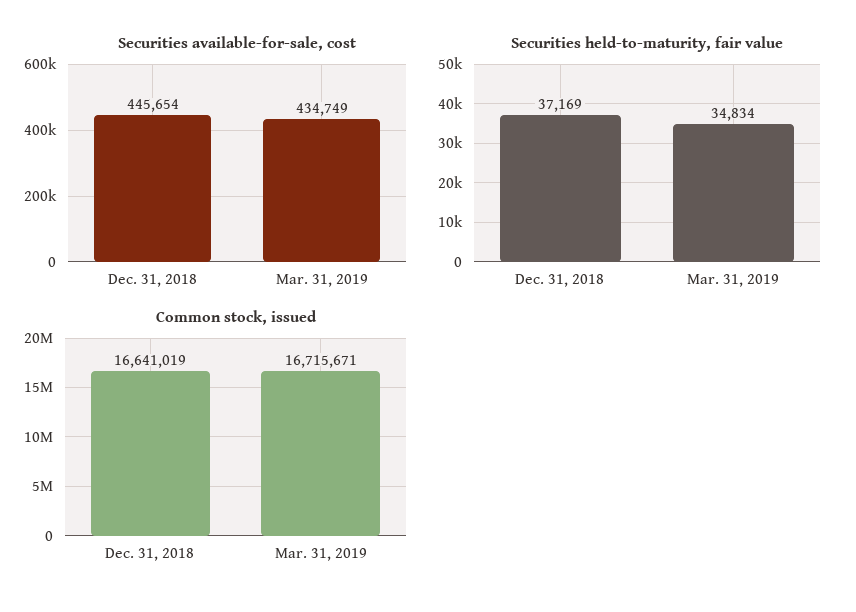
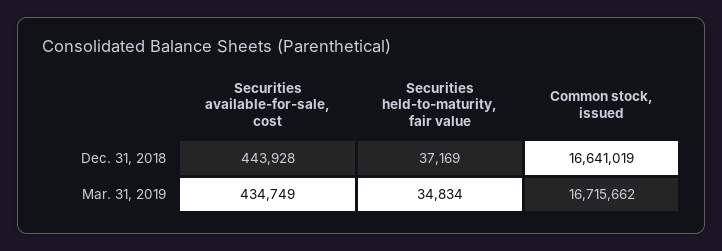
  {
    "Securities available-for-sale, cost": {
-     "Dec. 31, 2018": 445654,
+     "Dec. 31, 2018": 443928,
      "Mar. 31, 2019": 434749
    },
    "Securities held-to-maturity, fair value": {
      "Dec. 31, 2018": 37169,
      "Mar. 31, 2019": 34834
    },
    "Common stock, issued": {
      "Dec. 31, 2018": 16641019,
-     "Mar. 31, 2019": 16715671
+     "Mar. 31, 2019": 16715662
    }
  }

